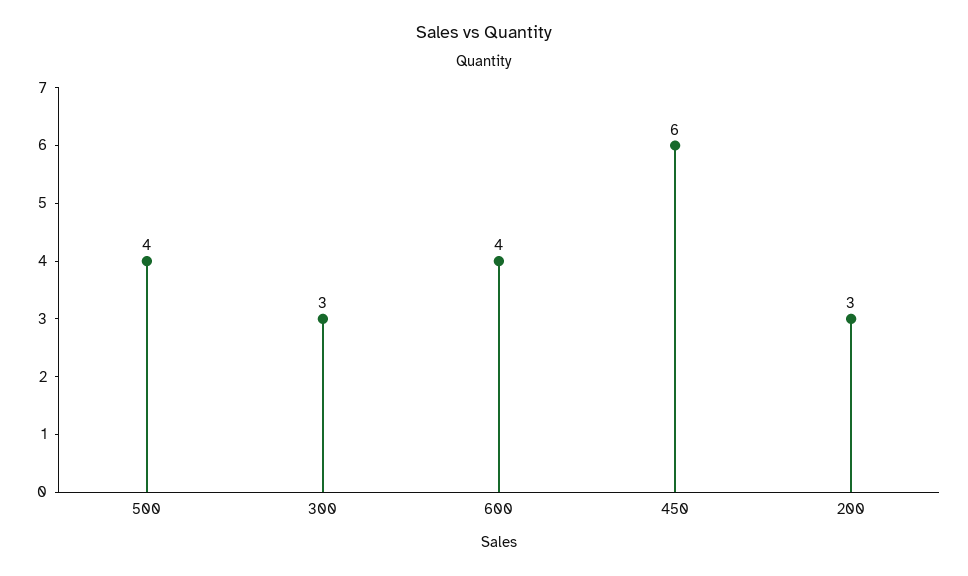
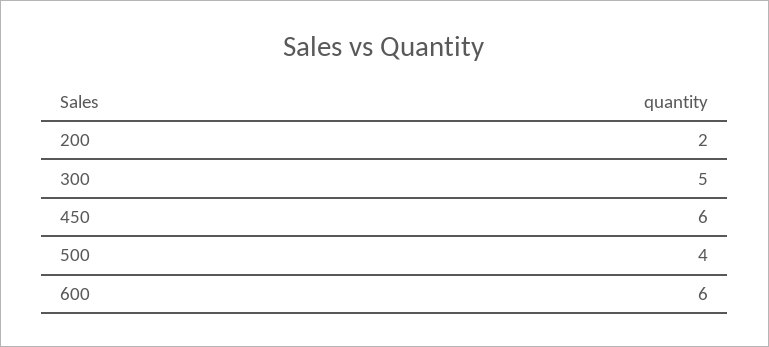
  {
    "500": 4,
-   "300": 3,
+   "300": 5,
-   "600": 4,
+   "600": 6,
    "450": 6,
-   "200": 3
+   "200": 2
  }

